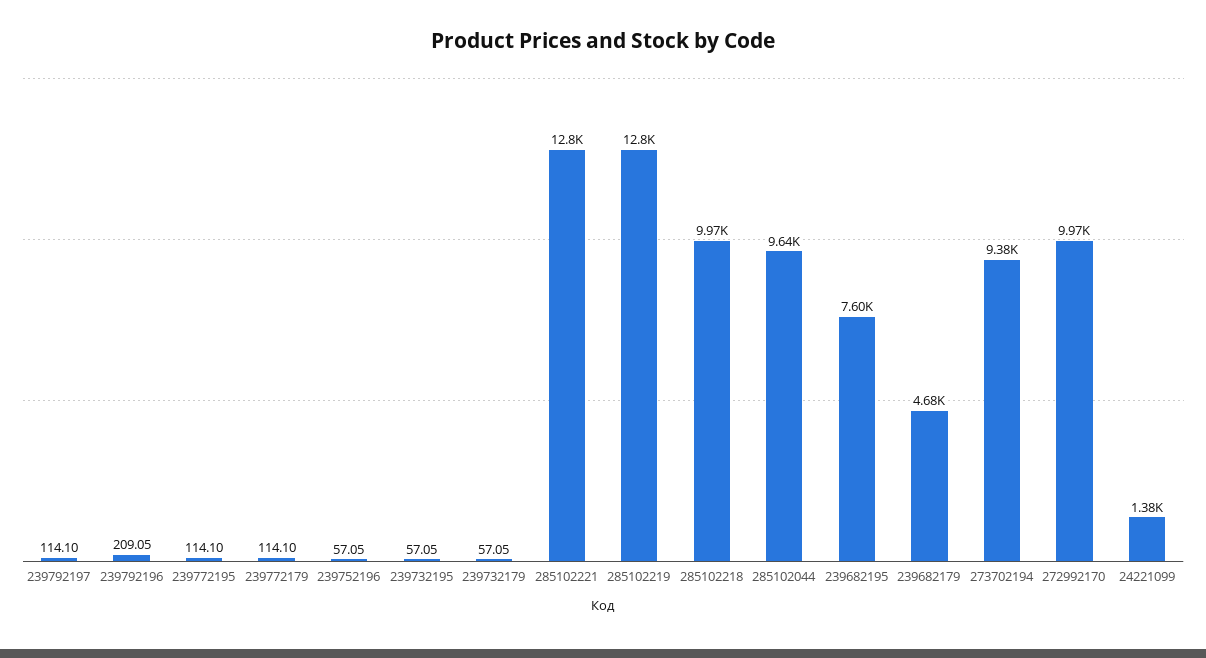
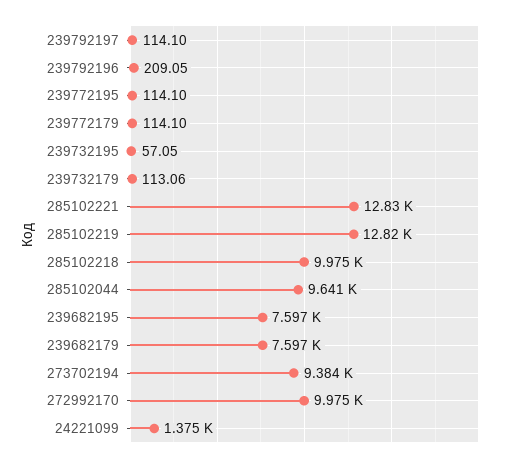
  {
    "239792197": 114.1,
    "239792196": 209.05,
    "239772195": 114.1,
    "239772179": 114.1,
-   "239752196": 57.05,
    "239732195": 57.05,
-   "239732179": 57.05,
+   "239732179": 113.06,
    "285102221": 12830,
    "285102219": 12820,
    "285102218": 9975,
    "285102044": 9641,
    "239682195": 7597,
-   "239682179": 4680,
+   "239682179": 7597,
    "273702194": 9384,
    "272992170": 9975,
    "24221099": 1375
  }

